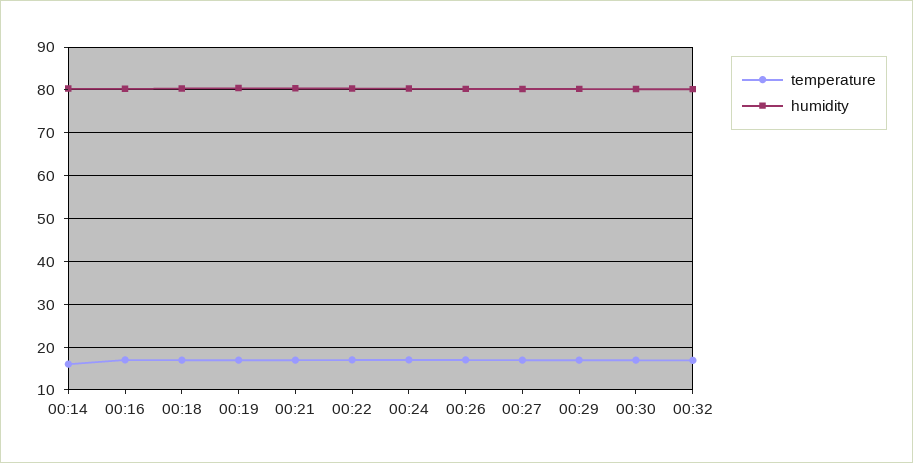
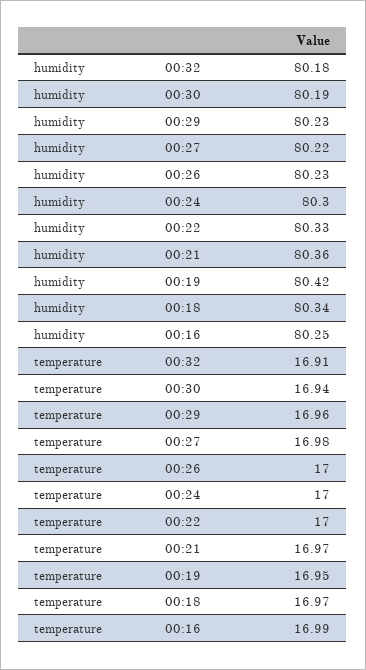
  {
    "temperature": {
-     "00:14": 16,
      "00:16": 16.99,
      "00:18": 16.97,
      "00:19": 16.95,
      "00:21": 16.97,
      "00:22": 17,
      "00:24": 17,
      "00:26": 17,
      "00:27": 16.98,
      "00:29": 16.96,
      "00:30": 16.94,
      "00:32": 16.91
    },
    "humidity": {
-     "00:14": 80,
      "00:16": 80.25,
      "00:18": 80.34,
      "00:19": 80.42,
      "00:21": 80.36,
      "00:22": 80.33,
      "00:24": 80.3,
      "00:26": 80.23,
      "00:27": 80.22,
      "00:29": 80.23,
      "00:30": 80.19,
      "00:32": 80.18
    }
  }

